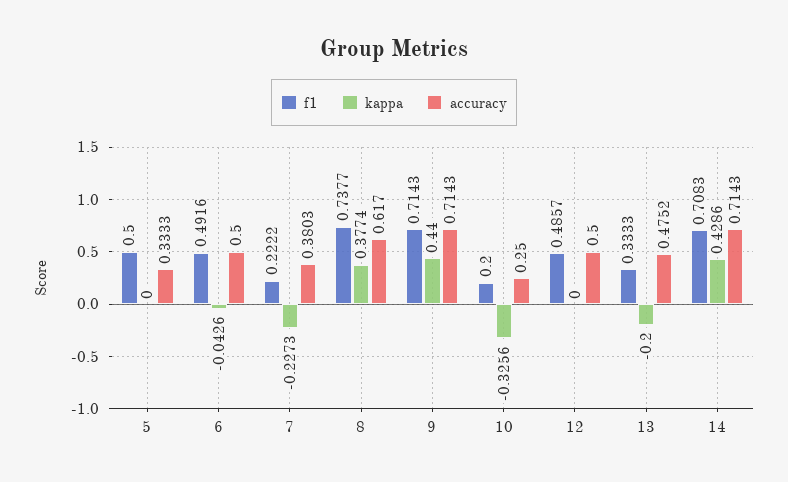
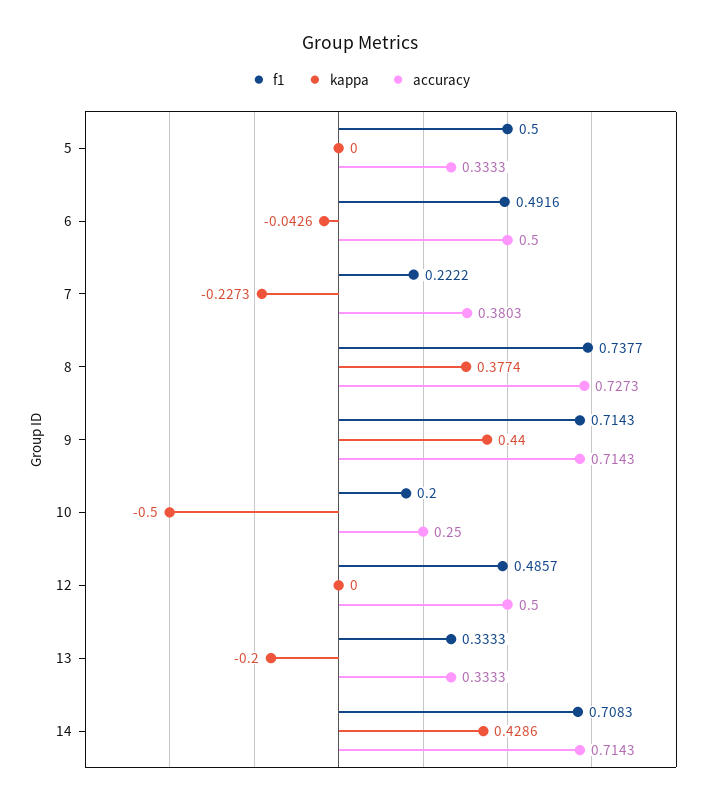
  {
    "f1": {
      "5": 0.5,
      "6": 0.4916,
      "7": 0.2222,
      "8": 0.7377,
      "9": 0.7143,
      "10": 0.2,
      "12": 0.4857,
      "13": 0.3333,
      "14": 0.7083
    },
    "kappa": {
      "5": 0,
      "6": -0.0426,
      "7": -0.2273,
      "8": 0.3774,
      "9": 0.44,
-     "10": -0.3256,
+     "10": -0.5,
      "12": 0,
      "13": -0.2,
      "14": 0.4286
    },
    "accuracy": {
      "5": 0.3333,
      "6": 0.5,
      "7": 0.3803,
-     "8": 0.617,
+     "8": 0.7273,
      "9": 0.7143,
      "10": 0.25,
      "12": 0.5,
-     "13": 0.4752,
+     "13": 0.3333,
      "14": 0.7143
    }
  }

